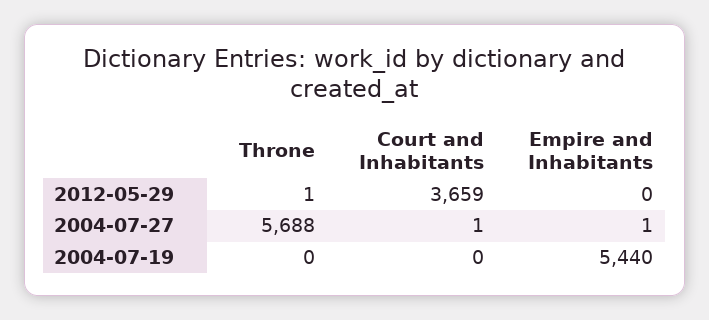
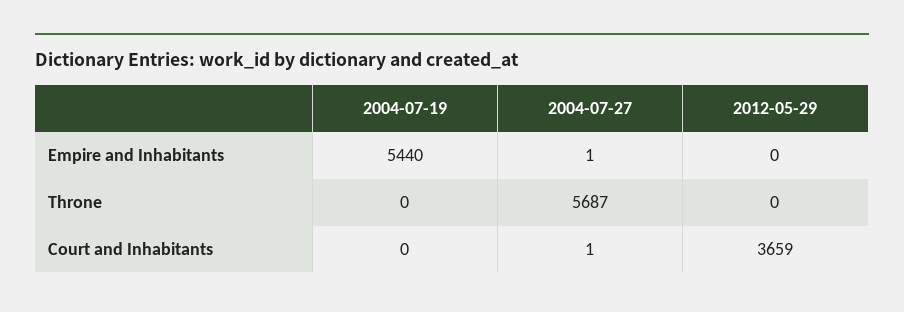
  {
    "Throne": {
-     "2012-05-29": 1,
+     "2012-05-29": 0,
-     "2004-07-27": 5688,
+     "2004-07-27": 5687,
      "2004-07-19": 0
    },
    "Court and Inhabitants": {
      "2012-05-29": 3659,
      "2004-07-27": 1,
      "2004-07-19": 0
    },
    "Empire and Inhabitants": {
      "2012-05-29": 0,
      "2004-07-27": 1,
      "2004-07-19": 5440
    }
  }

